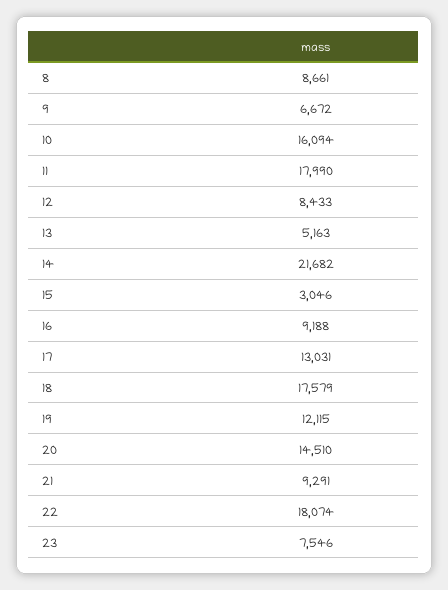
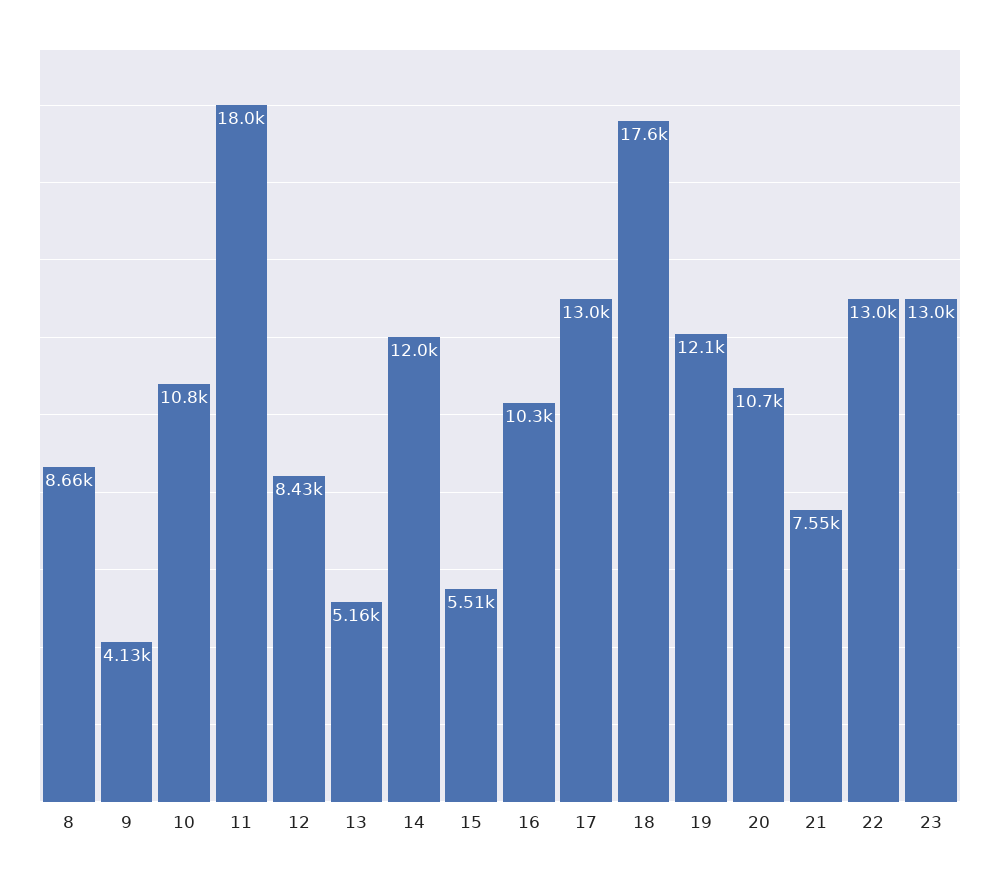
  {
    "8": 8661,
-   "9": 6672,
+   "9": 4130,
-   "10": 16094,
+   "10": 10800,
    "11": 17990,
    "12": 8433,
    "13": 5163,
-   "14": 21682,
+   "14": 12000,
-   "15": 3046,
+   "15": 5510,
-   "16": 9188,
+   "16": 10300,
    "17": 13031,
    "18": 17579,
    "19": 12115,
-   "20": 14510,
+   "20": 10700,
-   "21": 9291,
+   "21": 7550,
-   "22": 18074,
+   "22": 13000,
-   "23": 7546
+   "23": 13000
  }

